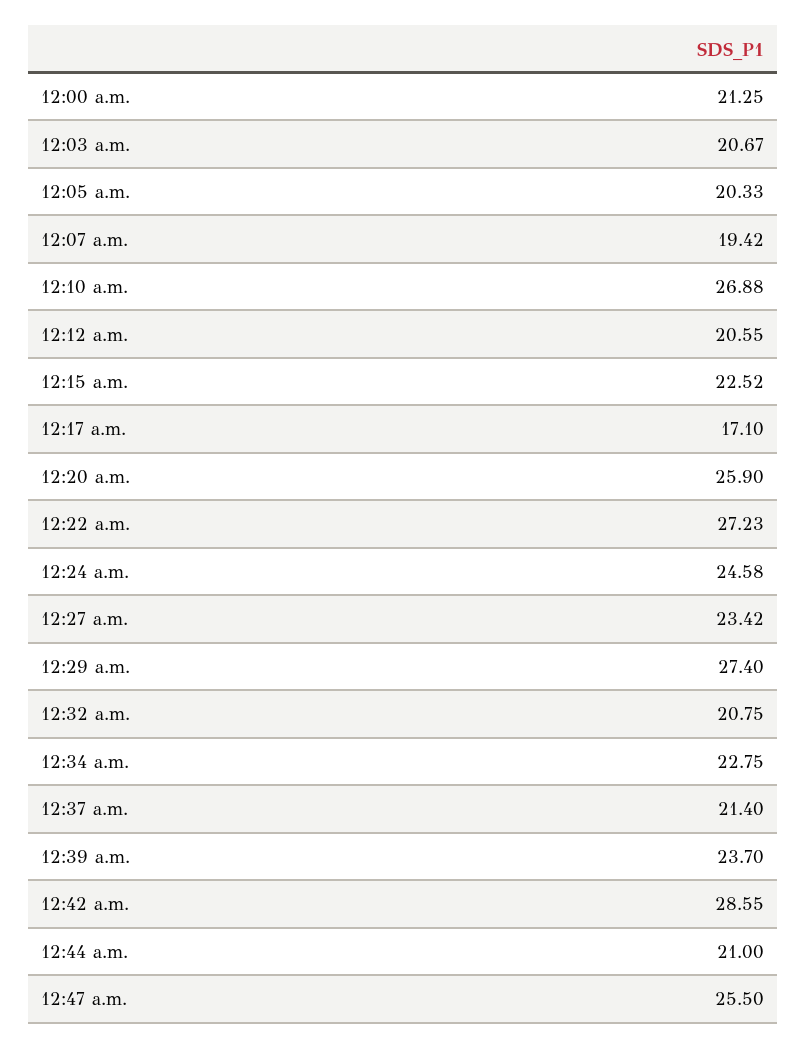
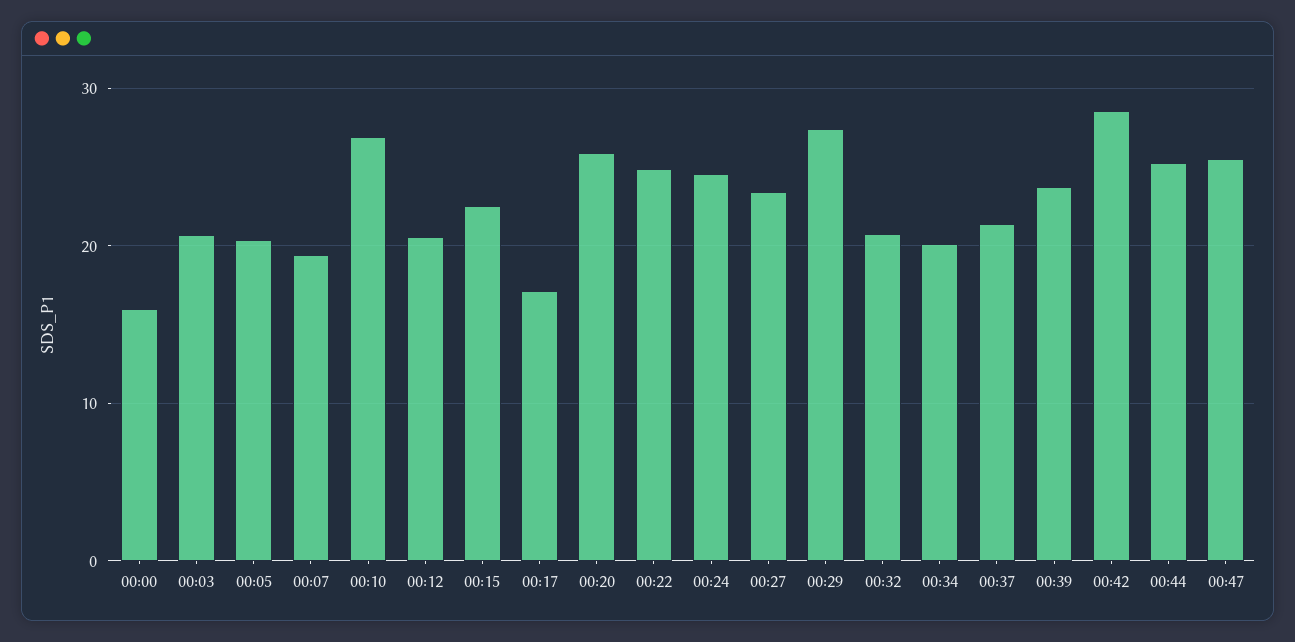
  {
-   "12:00 a.m.": 21.25,
+   "12:00 a.m.": 16,
    "12:03 a.m.": 20.67,
    "12:05 a.m.": 20.33,
    "12:07 a.m.": 19.42,
    "12:10 a.m.": 26.88,
    "12:12 a.m.": 20.55,
    "12:15 a.m.": 22.52,
    "12:17 a.m.": 17.1,
    "12:20 a.m.": 25.9,
-   "12:22 a.m.": 27.23,
+   "12:22 a.m.": 25,
    "12:24 a.m.": 24.58,
    "12:27 a.m.": 23.42,
    "12:29 a.m.": 27.4,
    "12:32 a.m.": 20.75,
-   "12:34 a.m.": 22.75,
+   "12:34 a.m.": 20,
    "12:37 a.m.": 21.4,
    "12:39 a.m.": 23.7,
    "12:42 a.m.": 28.55,
-   "12:44 a.m.": 21,
+   "12:44 a.m.": 25,
    "12:47 a.m.": 25.5
  }

